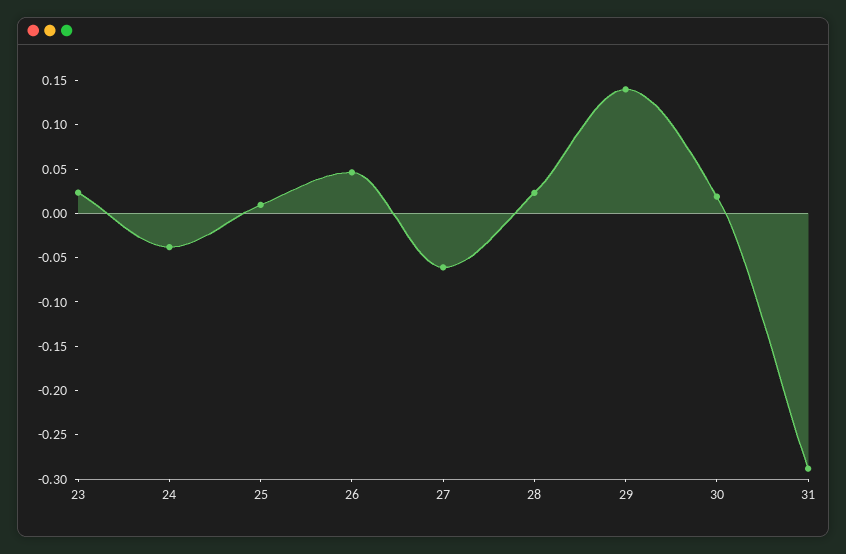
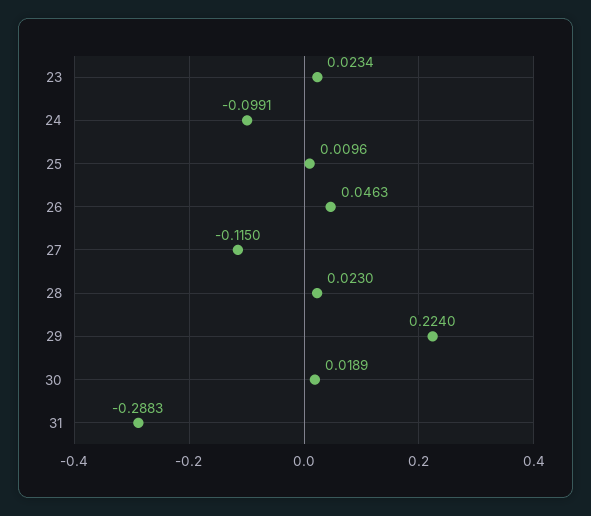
  {
    "23": 0.0234,
-   "24": -0.04,
+   "24": -0.0991,
    "25": 0.0096,
    "26": 0.0463,
-   "27": -0.06,
+   "27": -0.115,
    "28": 0.023,
-   "29": 0.14,
+   "29": 0.224,
    "30": 0.0189,
    "31": -0.2883
  }

